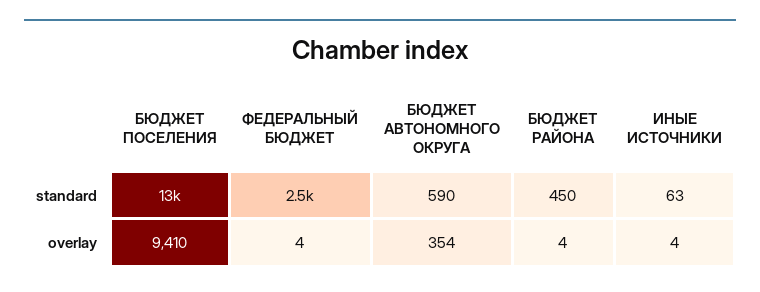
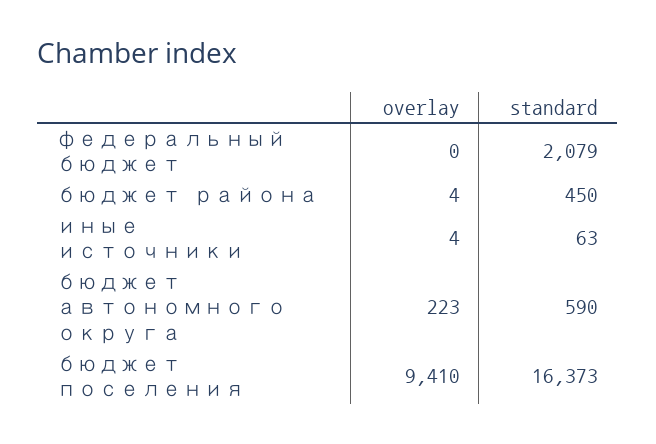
  {
    "БЮДЖЕТ ПОСЕЛЕНИЯ": {
-     "standard": 13000,
+     "standard": 16373,
      "overlay": 9410
    },
    "ФЕДЕРАЛЬНЫЙ БЮДЖЕТ": {
-     "standard": 2500,
+     "standard": 2079,
-     "overlay": 4
+     "overlay": 0
    },
    "БЮДЖЕТ АВТОНОМНОГО ОКРУГА": {
      "standard": 590,
-     "overlay": 354
+     "overlay": 223
    },
    "БЮДЖЕТ РАЙОНА": {
      "standard": 450,
      "overlay": 4
    },
    "ИНЫЕ ИСТОЧНИКИ": {
      "standard": 63,
      "overlay": 4
    }
  }

